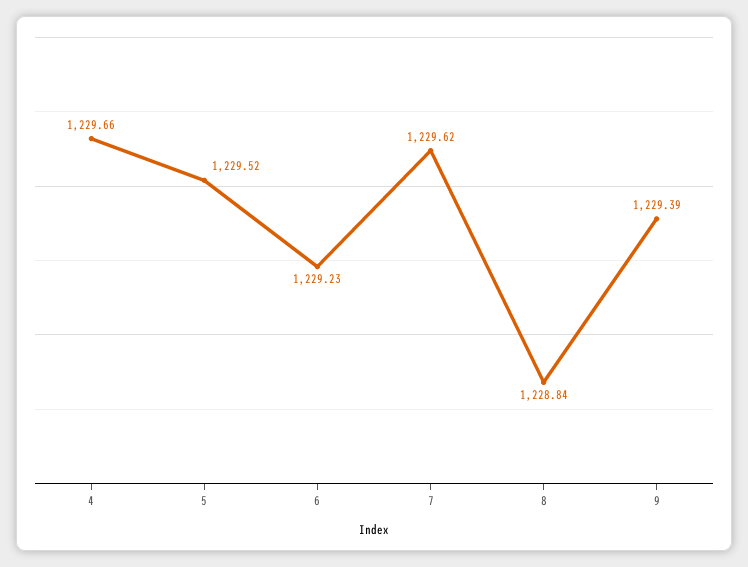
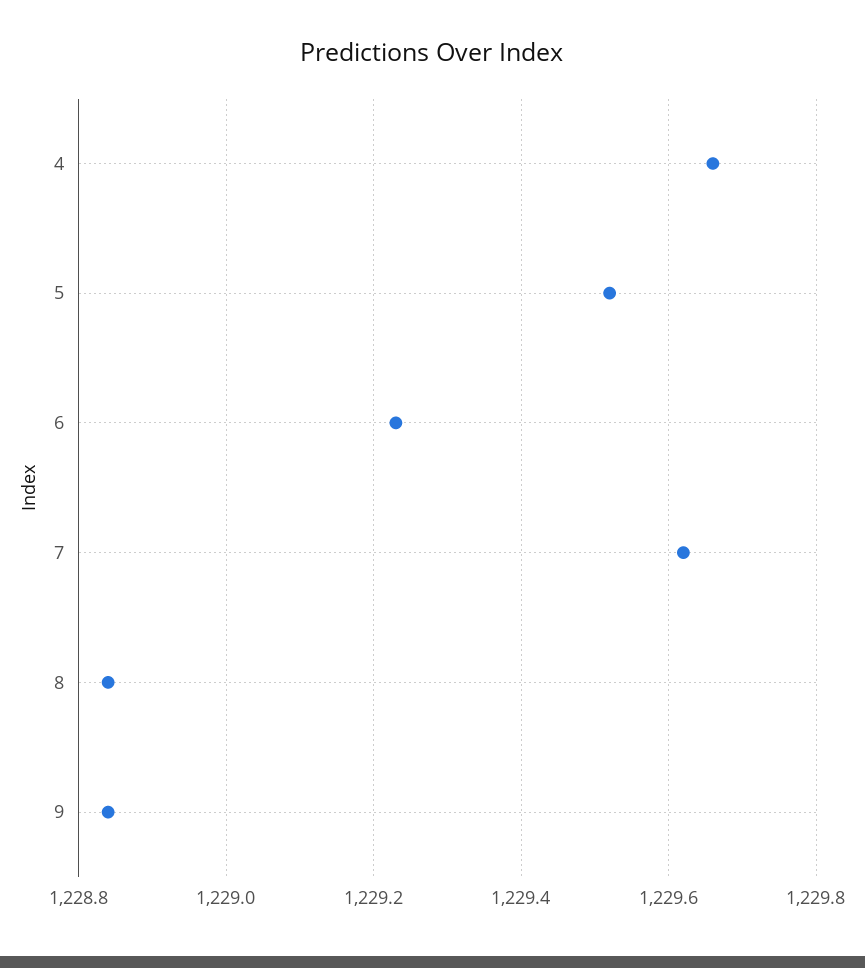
  {
    "4": 1229.66,
    "5": 1229.52,
    "6": 1229.23,
    "7": 1229.62,
    "8": 1228.84,
-   "9": 1229.39
+   "9": 1228.85
  }

